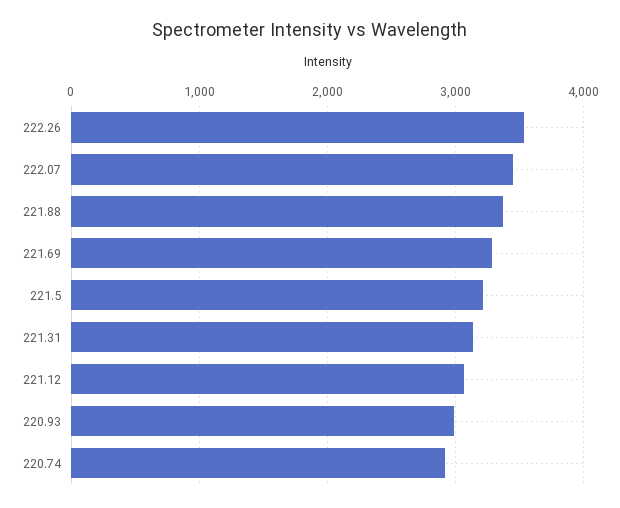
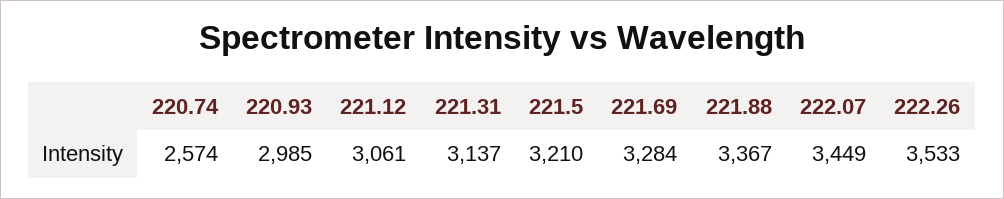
  {
    "222.26": 3533,
    "222.07": 3449,
    "221.88": 3367,
    "221.69": 3284,
    "221.5": 3210,
    "221.31": 3137,
    "221.12": 3061,
    "220.93": 2985,
-   "220.74": 2900
+   "220.74": 2574
  }

